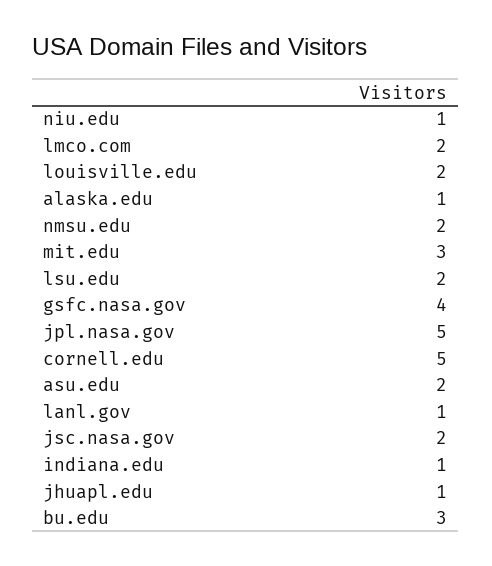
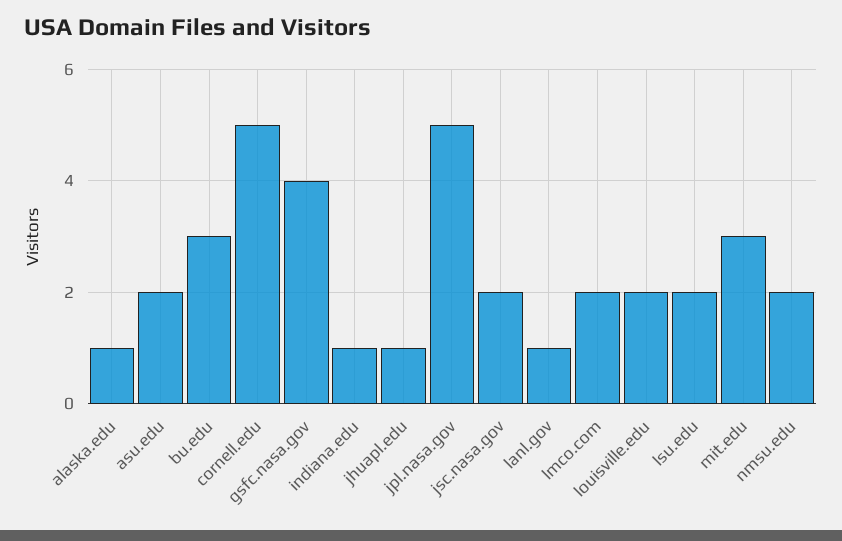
  {
-   "niu.edu": 1,
    "lmco.com": 2,
    "louisville.edu": 2,
    "alaska.edu": 1,
    "nmsu.edu": 2,
    "mit.edu": 3,
    "lsu.edu": 2,
    "gsfc.nasa.gov": 4,
    "jpl.nasa.gov": 5,
    "cornell.edu": 5,
    "asu.edu": 2,
    "lanl.gov": 1,
    "jsc.nasa.gov": 2,
    "indiana.edu": 1,
    "jhuapl.edu": 1,
    "bu.edu": 3
  }

